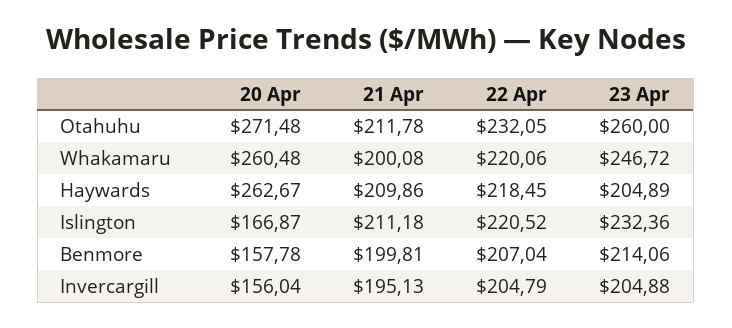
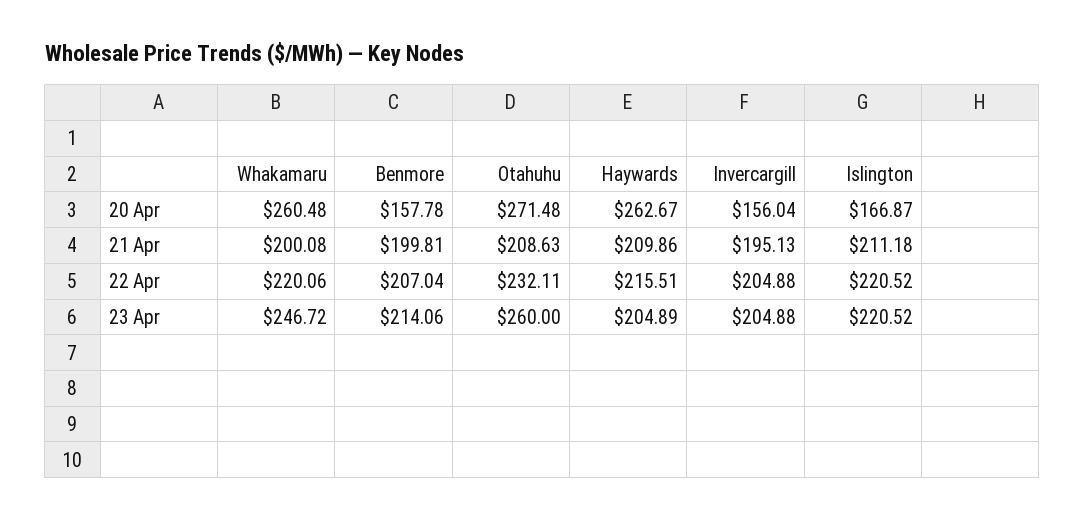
  {
    "20 Apr": {
      "Otahuhu": 271.48,
      "Whakamaru": 260.48,
      "Haywards": 262.67,
      "Islington": 166.87,
      "Benmore": 157.78,
      "Invercargill": 156.04
    },
    "21 Apr": {
-     "Otahuhu": 211.78,
+     "Otahuhu": 208.63,
      "Whakamaru": 200.08,
      "Haywards": 209.86,
      "Islington": 211.18,
      "Benmore": 199.81,
      "Invercargill": 195.13
    },
    "22 Apr": {
-     "Otahuhu": 232.05,
+     "Otahuhu": 232.11,
      "Whakamaru": 220.06,
-     "Haywards": 218.45,
+     "Haywards": 215.51,
      "Islington": 220.52,
      "Benmore": 207.04,
-     "Invercargill": 204.79
+     "Invercargill": 204.88
    },
    "23 Apr": {
      "Otahuhu": 260,
      "Whakamaru": 246.72,
      "Haywards": 204.89,
-     "Islington": 232.36,
+     "Islington": 220.52,
      "Benmore": 214.06,
      "Invercargill": 204.88
    }
  }

